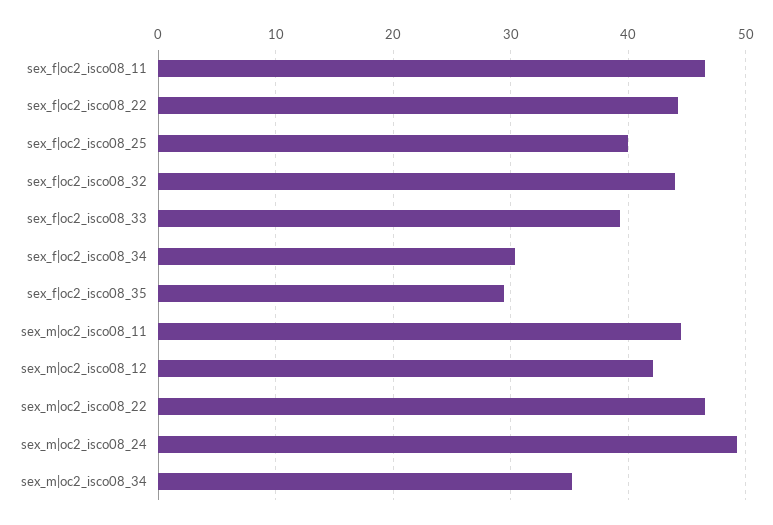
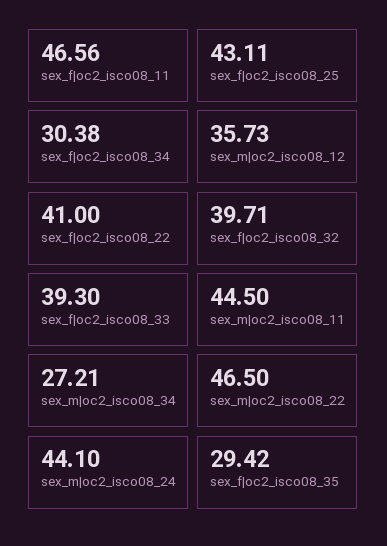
  {
    "sex_f|oc2_isco08_11": 46.56,
-   "sex_f|oc2_isco08_22": 44,
+   "sex_f|oc2_isco08_22": 41,
-   "sex_f|oc2_isco08_25": 40,
+   "sex_f|oc2_isco08_25": 43.11,
-   "sex_f|oc2_isco08_32": 44,
+   "sex_f|oc2_isco08_32": 39.71,
    "sex_f|oc2_isco08_33": 39.3,
    "sex_f|oc2_isco08_34": 30.38,
    "sex_f|oc2_isco08_35": 29.42,
    "sex_m|oc2_isco08_11": 44.5,
-   "sex_m|oc2_isco08_12": 42,
+   "sex_m|oc2_isco08_12": 35.73,
    "sex_m|oc2_isco08_22": 46.5,
-   "sex_m|oc2_isco08_24": 49,
+   "sex_m|oc2_isco08_24": 44.1,
-   "sex_m|oc2_isco08_34": 35
+   "sex_m|oc2_isco08_34": 27.21
  }

